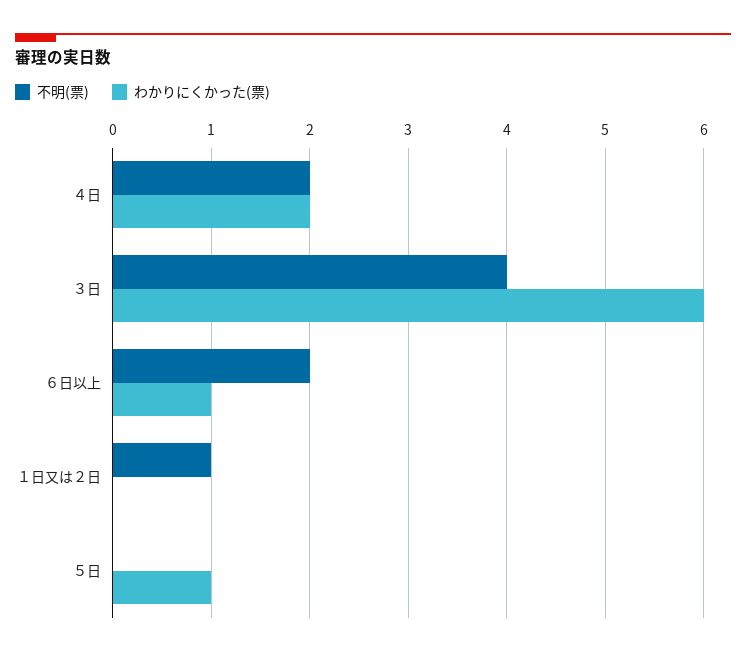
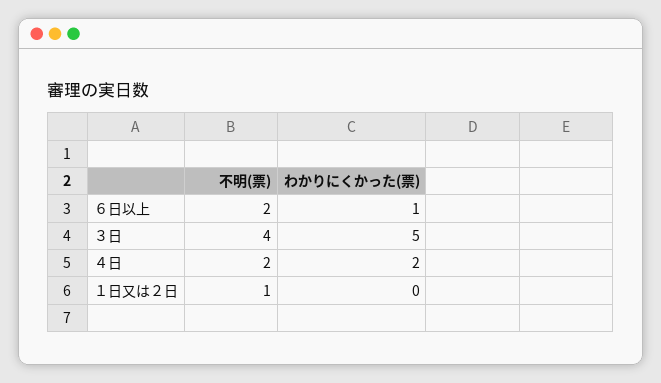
  {
    "不明(票)": {
      "４日": 2,
      "３日": 4,
      "６日以上": 2,
-     "１日又は２日": 1,
+     "１日又は２日": 1
-     "５日": 0
    },
    "わかりにくかった(票)": {
      "４日": 2,
-     "３日": 6,
+     "３日": 5,
      "６日以上": 1,
-     "１日又は２日": 0,
+     "１日又は２日": 0
-     "５日": 1
    }
  }

